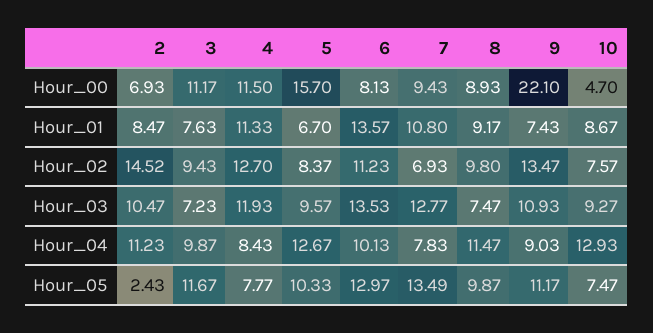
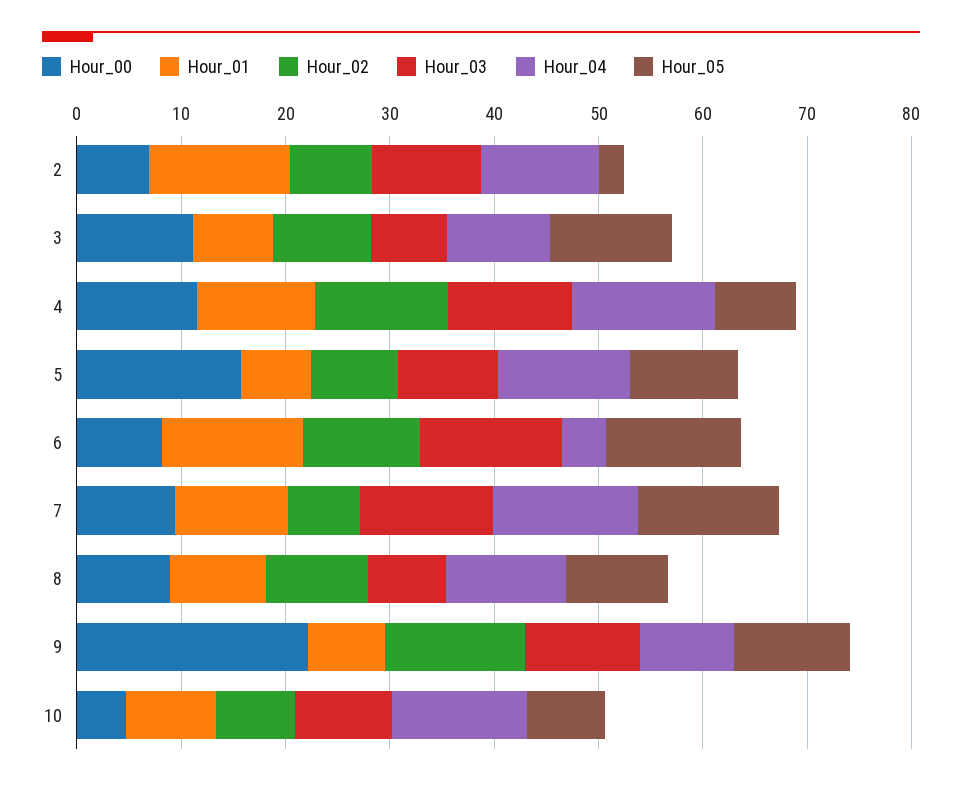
  {
    "Hour_00": {
      "2": 6.93,
      "3": 11.17,
      "4": 11.5,
      "5": 15.7,
      "6": 8.13,
      "7": 9.43,
      "8": 8.93,
      "9": 22.1,
      "10": 4.7
    },
    "Hour_01": {
-     "2": 8.47,
+     "2": 14,
      "3": 7.63,
      "4": 11.33,
      "5": 6.7,
      "6": 13.57,
      "7": 10.8,
      "8": 9.17,
      "9": 7.43,
      "10": 8.67
    },
    "Hour_02": {
-     "2": 14.52,
+     "2": 8,
      "3": 9.43,
      "4": 12.7,
      "5": 8.37,
      "6": 11.23,
      "7": 6.93,
      "8": 9.8,
      "9": 13.47,
      "10": 7.57
    },
    "Hour_03": {
      "2": 10.47,
      "3": 7.23,
      "4": 11.93,
      "5": 9.57,
      "6": 13.53,
      "7": 12.77,
      "8": 7.47,
      "9": 10.93,
      "10": 9.27
    },
    "Hour_04": {
      "2": 11.23,
      "3": 9.87,
-     "4": 8.43,
+     "4": 14,
      "5": 12.67,
-     "6": 10.13,
+     "6": 4,
-     "7": 7.83,
+     "7": 14,
      "8": 11.47,
      "9": 9.03,
      "10": 12.93
    },
    "Hour_05": {
      "2": 2.43,
      "3": 11.67,
      "4": 7.77,
      "5": 10.33,
      "6": 12.97,
      "7": 13.49,
      "8": 9.87,
      "9": 11.17,
      "10": 7.47
    }
  }

